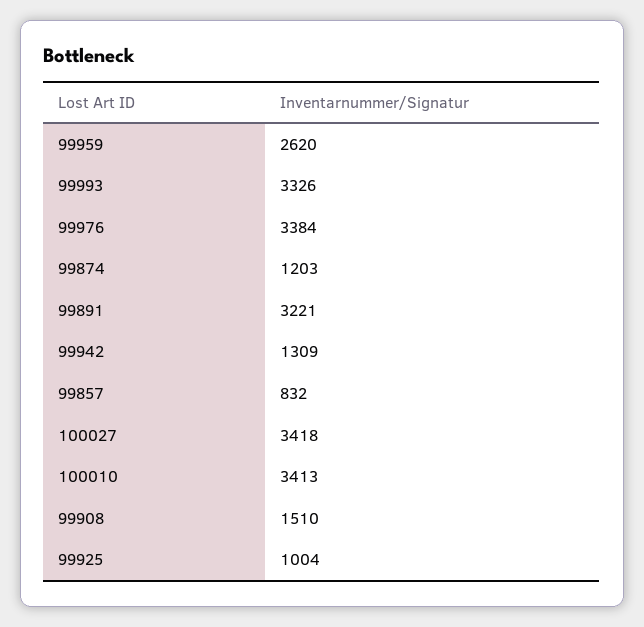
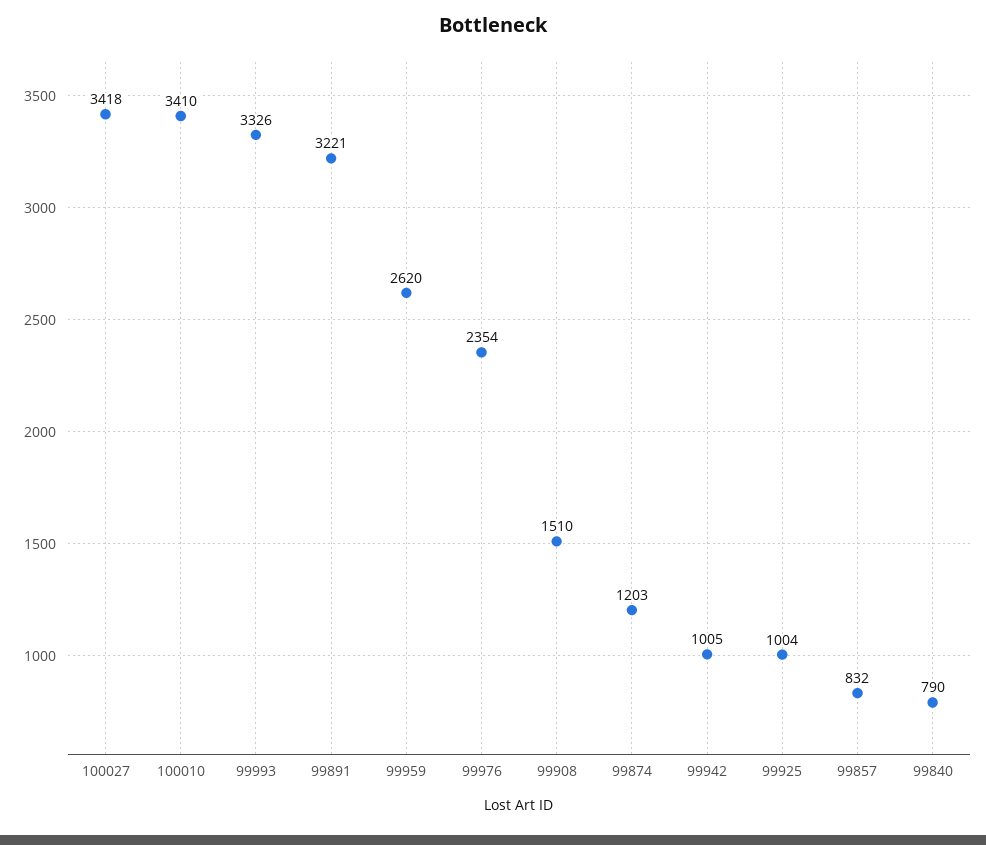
  {
    "99959": 2620,
    "99993": 3326,
-   "99976": 3384,
+   "99976": 2354,
    "99874": 1203,
    "99891": 3221,
-   "99942": 1309,
+   "99942": 1005,
    "99857": 832,
    "100027": 3418,
-   "100010": 3413,
+   "100010": 3410,
    "99908": 1510,
-   "99925": 1004
+   "99925": 1004,
+   "99840": 790
  }

